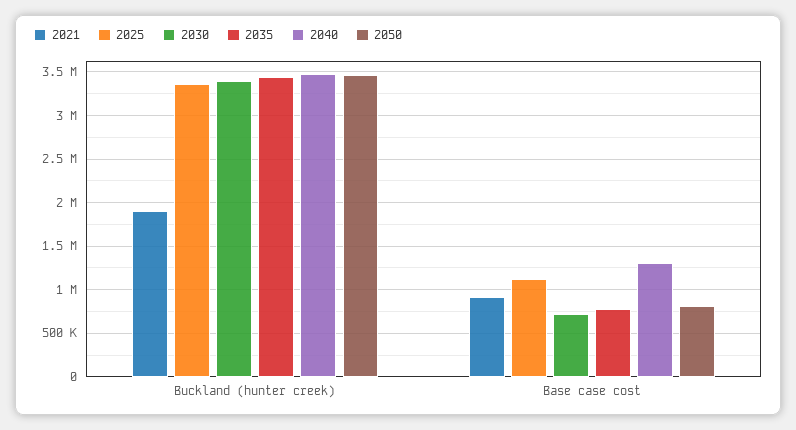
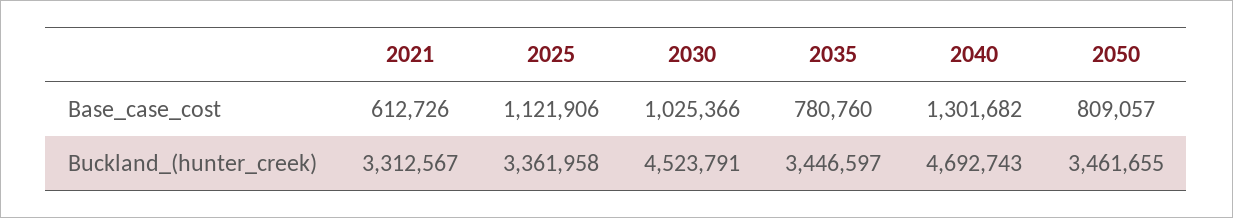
  {
    "2021": {
-     "Buckland (hunter creek)": 1900000,
+     "Buckland (hunter creek)": 3312567,
-     "Base case cost": 900000
+     "Base case cost": 612726
    },
    "2025": {
      "Buckland (hunter creek)": 3361958,
      "Base case cost": 1121906
    },
    "2030": {
-     "Buckland (hunter creek)": 3400000,
+     "Buckland (hunter creek)": 4523791,
-     "Base case cost": 700000
+     "Base case cost": 1025366
    },
    "2035": {
      "Buckland (hunter creek)": 3446597,
      "Base case cost": 780760
    },
    "2040": {
-     "Buckland (hunter creek)": 3500000,
+     "Buckland (hunter creek)": 4692743,
      "Base case cost": 1301682
    },
    "2050": {
      "Buckland (hunter creek)": 3461655,
      "Base case cost": 809057
    }
  }

